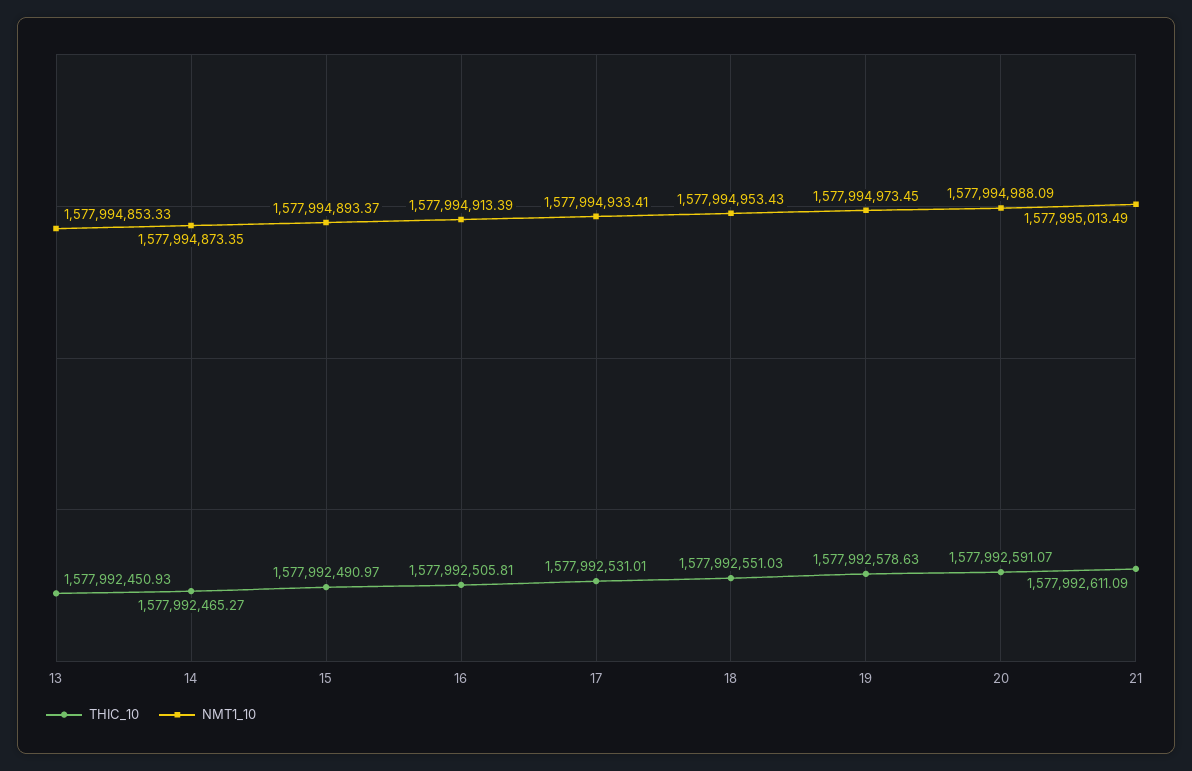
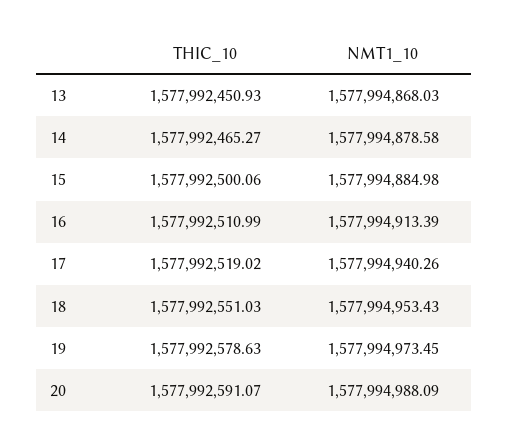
  {
    "THIC_10": {
      "13": 1577992450.93,
      "14": 1577992465.27,
-     "15": 1577992490.97,
+     "15": 1577992500.06,
-     "16": 1577992505.81,
+     "16": 1577992510.99,
-     "17": 1577992531.01,
+     "17": 1577992519.02,
      "18": 1577992551.03,
      "19": 1577992578.63,
-     "20": 1577992591.07,
+     "20": 1577992591.07
-     "21": 1577992611.09
    },
    "NMT1_10": {
-     "13": 1577994853.33,
+     "13": 1577994868.03,
-     "14": 1577994873.35,
+     "14": 1577994878.58,
-     "15": 1577994893.37,
+     "15": 1577994884.98,
      "16": 1577994913.39,
-     "17": 1577994933.41,
+     "17": 1577994940.26,
      "18": 1577994953.43,
      "19": 1577994973.45,
-     "20": 1577994988.09,
+     "20": 1577994988.09
-     "21": 1577995013.49
    }
  }

